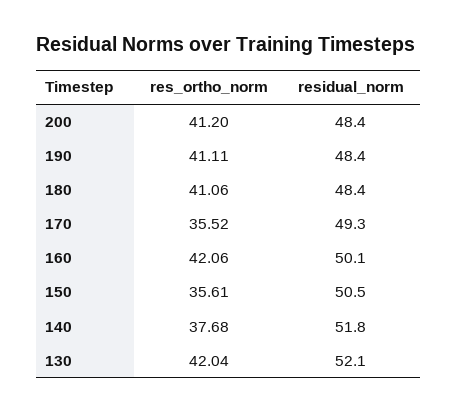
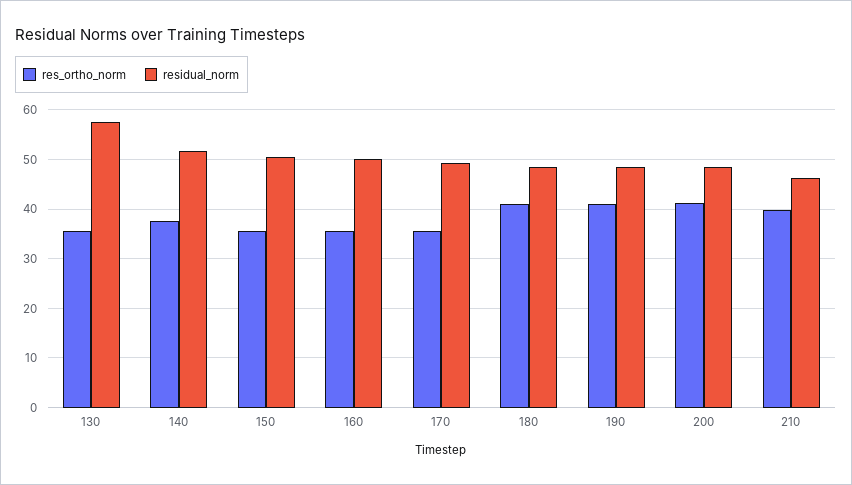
  {
    "res_ortho_norm": {
      "200": 41.2,
      "190": 41.11,
      "180": 41.06,
      "170": 35.52,
-     "160": 42.06,
+     "160": 36,
      "150": 35.61,
      "140": 37.68,
-     "130": 42.04
+     "130": 36,
+     "210": 40
    },
    "residual_norm": {
      "200": 48.4,
      "190": 48.4,
      "180": 48.4,
      "170": 49.3,
      "160": 50.1,
      "150": 50.5,
      "140": 51.8,
-     "130": 52.1
+     "130": 58,
+     "210": 46
    }
  }

